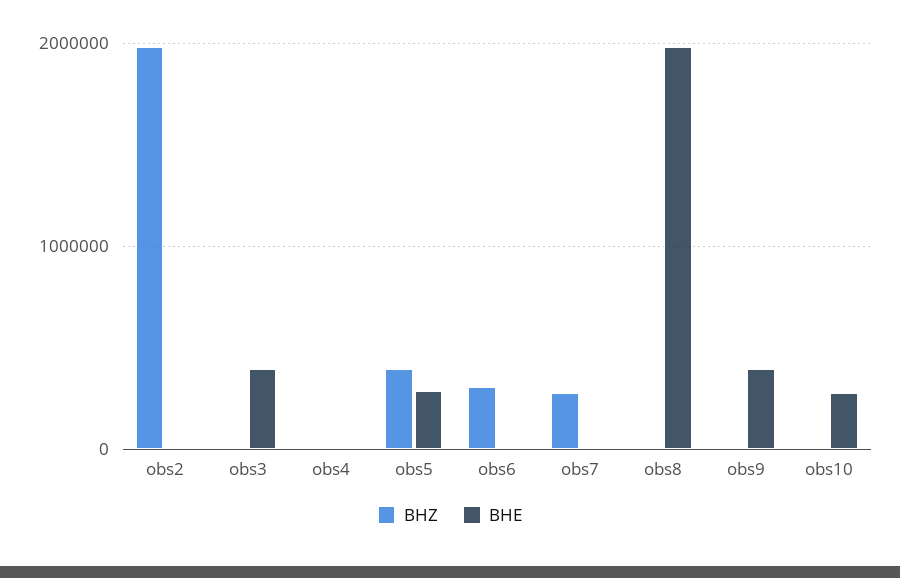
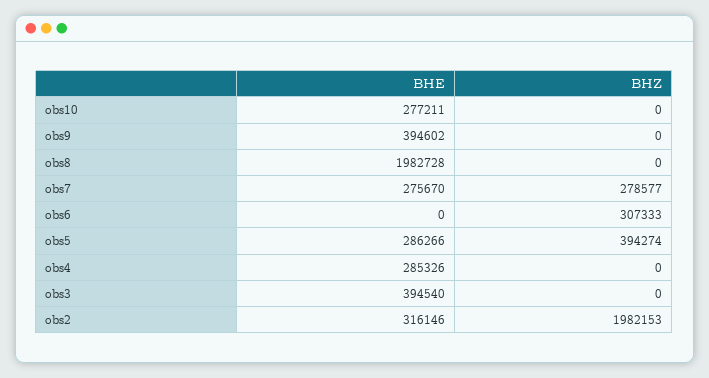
  {
    "BHZ": {
      "obs2": 1982153,
      "obs3": 0,
      "obs4": 0,
      "obs5": 394274,
      "obs6": 307333,
      "obs7": 278577,
      "obs8": 0,
      "obs9": 0,
      "obs10": 0
    },
    "BHE": {
-     "obs2": 0,
+     "obs2": 316146,
      "obs3": 394540,
-     "obs4": 0,
+     "obs4": 285326,
      "obs5": 286266,
      "obs6": 0,
-     "obs7": 0,
+     "obs7": 275670,
      "obs8": 1982728,
      "obs9": 394602,
      "obs10": 277211
    }
  }

